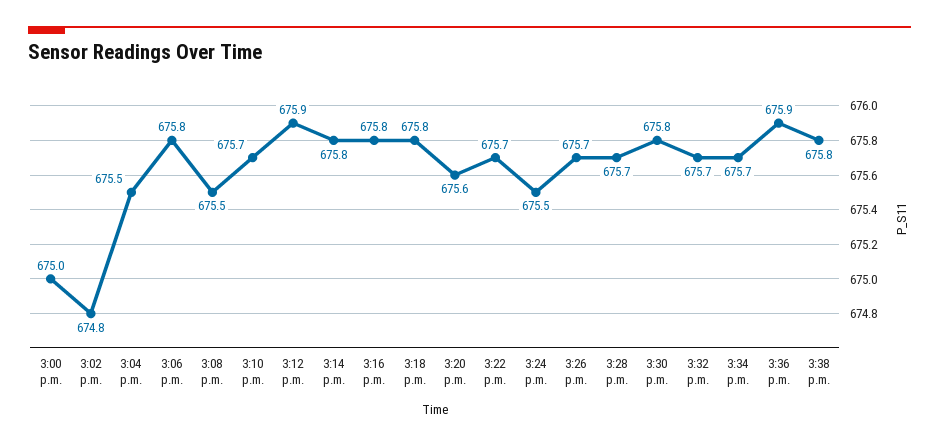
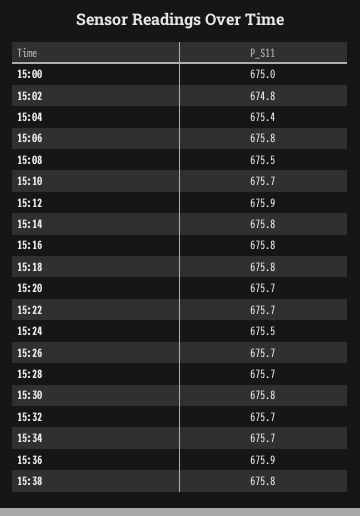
  {
    "3:00 p.m.": 675,
    "3:02 p.m.": 674.8,
-   "3:04 p.m.": 675.5,
+   "3:04 p.m.": 675.4,
    "3:06 p.m.": 675.8,
    "3:08 p.m.": 675.5,
    "3:10 p.m.": 675.7,
    "3:12 p.m.": 675.9,
    "3:14 p.m.": 675.8,
    "3:16 p.m.": 675.8,
    "3:18 p.m.": 675.8,
-   "3:20 p.m.": 675.6,
+   "3:20 p.m.": 675.7,
    "3:22 p.m.": 675.7,
    "3:24 p.m.": 675.5,
    "3:26 p.m.": 675.7,
    "3:28 p.m.": 675.7,
    "3:30 p.m.": 675.8,
    "3:32 p.m.": 675.7,
    "3:34 p.m.": 675.7,
    "3:36 p.m.": 675.9,
    "3:38 p.m.": 675.8
  }

